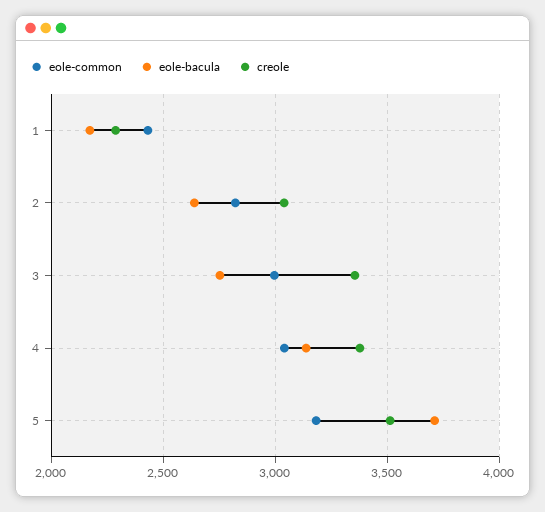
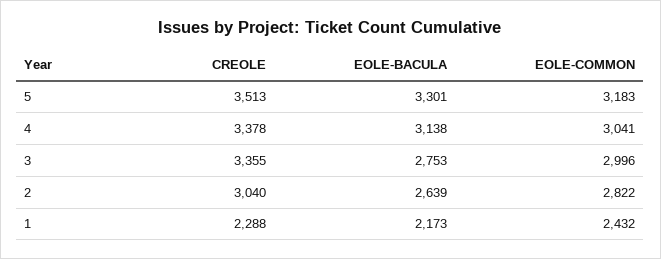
  {
    "eole-common": {
      "1": 2432,
      "2": 2822,
      "3": 2996,
      "4": 3041,
      "5": 3183
    },
    "eole-bacula": {
      "1": 2173,
      "2": 2639,
      "3": 2753,
      "4": 3138,
-     "5": 3700
+     "5": 3301
    },
    "creole": {
      "1": 2288,
      "2": 3040,
      "3": 3355,
      "4": 3378,
      "5": 3513
    }
  }

